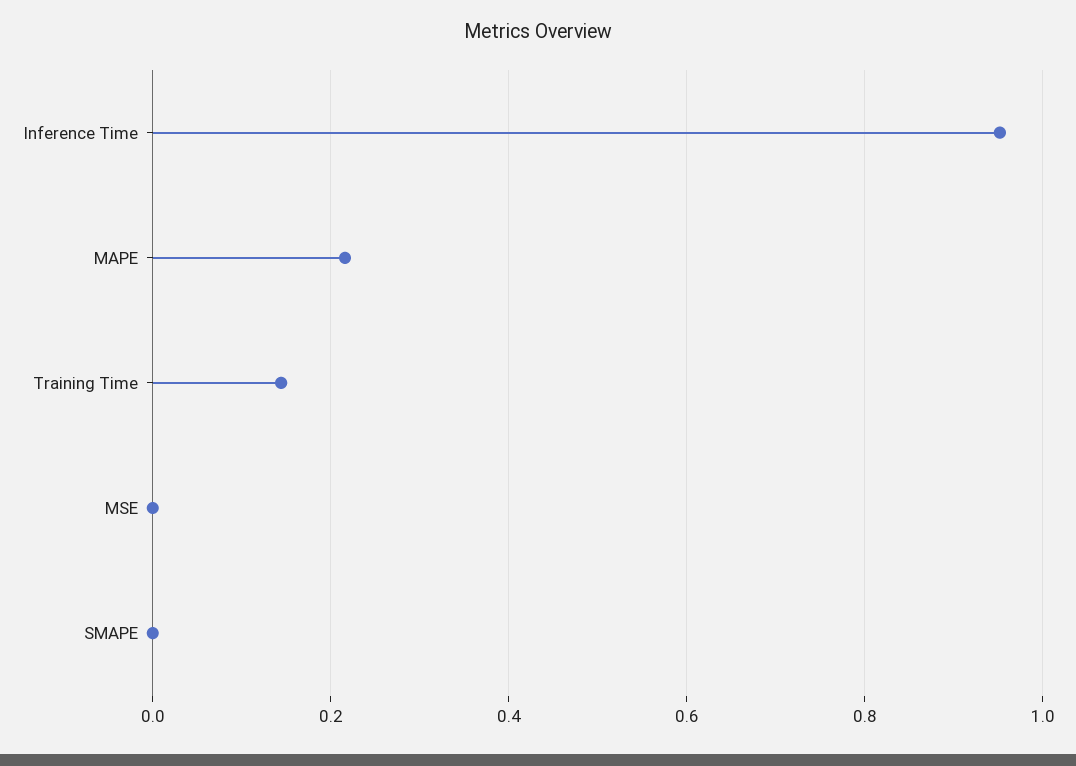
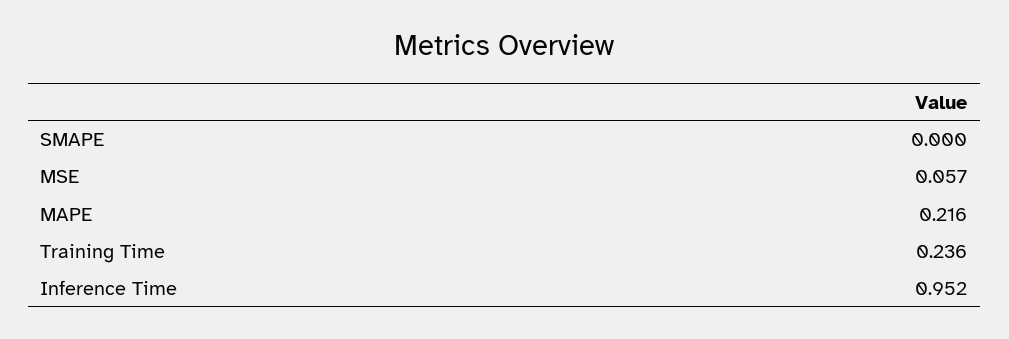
  {
    "Inference Time": 0.952,
    "MAPE": 0.216,
-   "Training Time": 0.14,
+   "Training Time": 0.236,
-   "MSE": 0,
+   "MSE": 0.057,
    "SMAPE": 0
  }

